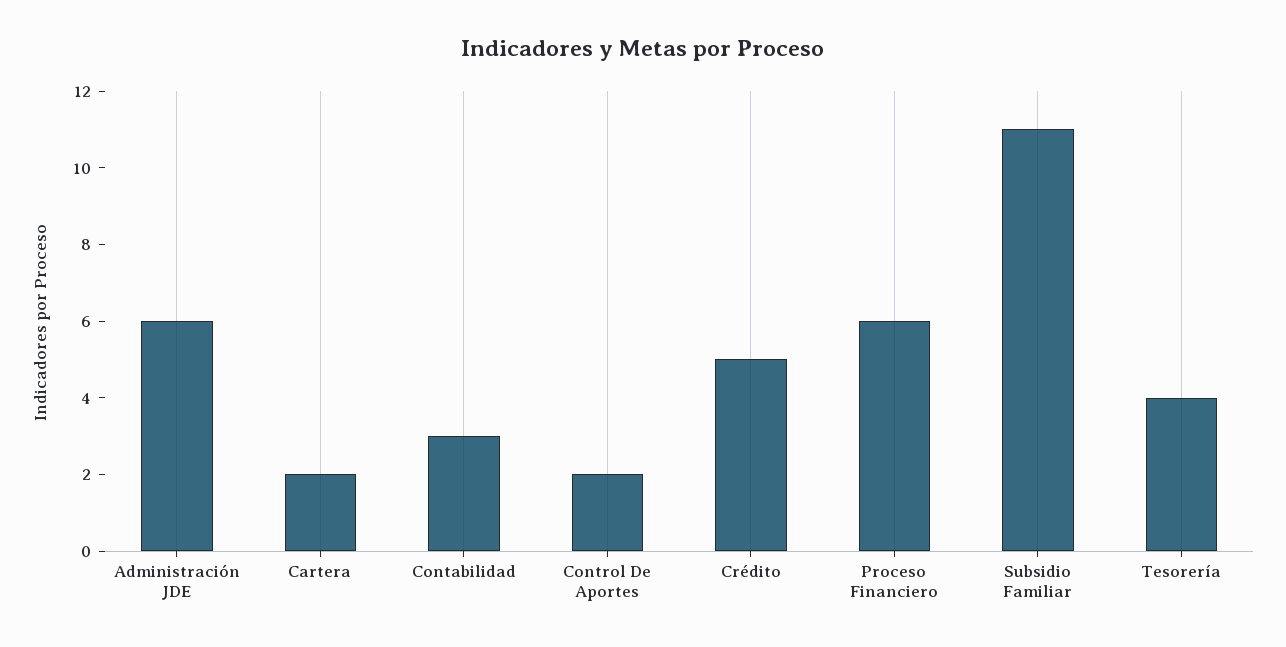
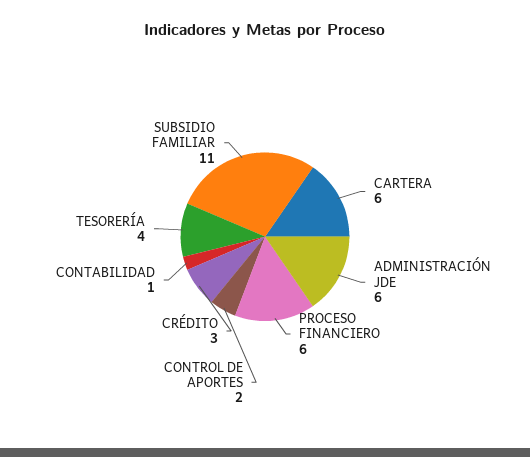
  {
    "Administración JDE": 6,
-   "Cartera": 2,
+   "Cartera": 6,
-   "Contabilidad": 3,
+   "Contabilidad": 1,
    "Control De Aportes": 2,
-   "Crédito": 5,
+   "Crédito": 3,
    "Proceso Financiero": 6,
    "Subsidio Familiar": 11,
    "Tesorería": 4
  }

